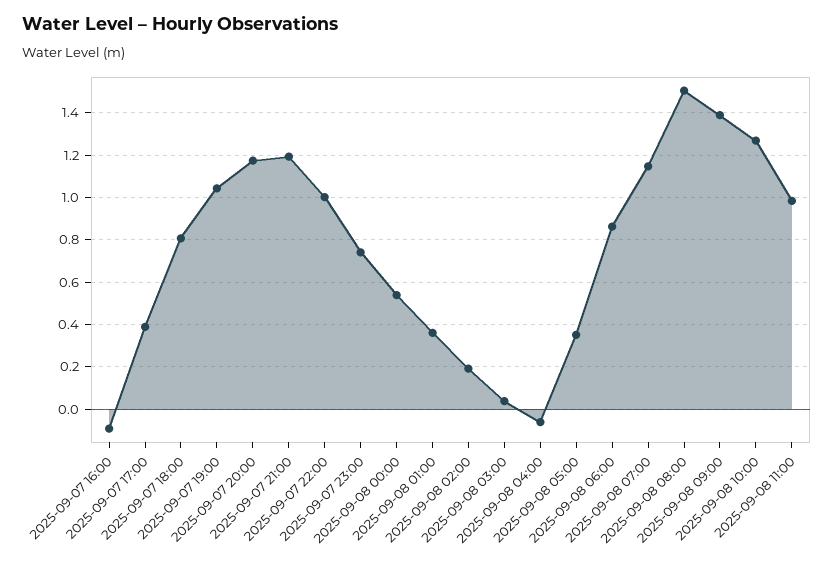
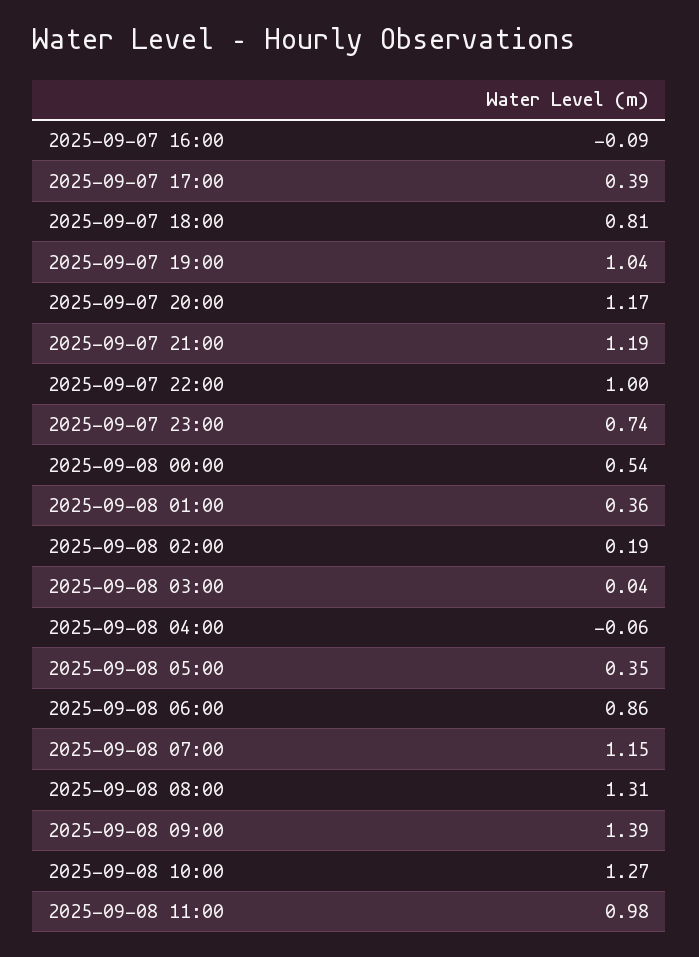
  {
    "2025-09-07 16:00": -0.09,
    "2025-09-07 17:00": 0.39,
    "2025-09-07 18:00": 0.81,
    "2025-09-07 19:00": 1.04,
    "2025-09-07 20:00": 1.17,
    "2025-09-07 21:00": 1.19,
    "2025-09-07 22:00": 1,
    "2025-09-07 23:00": 0.74,
    "2025-09-08 00:00": 0.54,
    "2025-09-08 01:00": 0.36,
    "2025-09-08 02:00": 0.19,
    "2025-09-08 03:00": 0.04,
    "2025-09-08 04:00": -0.06,
    "2025-09-08 05:00": 0.35,
    "2025-09-08 06:00": 0.86,
    "2025-09-08 07:00": 1.15,
-   "2025-09-08 08:00": 1.5,
+   "2025-09-08 08:00": 1.31,
    "2025-09-08 09:00": 1.39,
    "2025-09-08 10:00": 1.27,
    "2025-09-08 11:00": 0.98
  }

